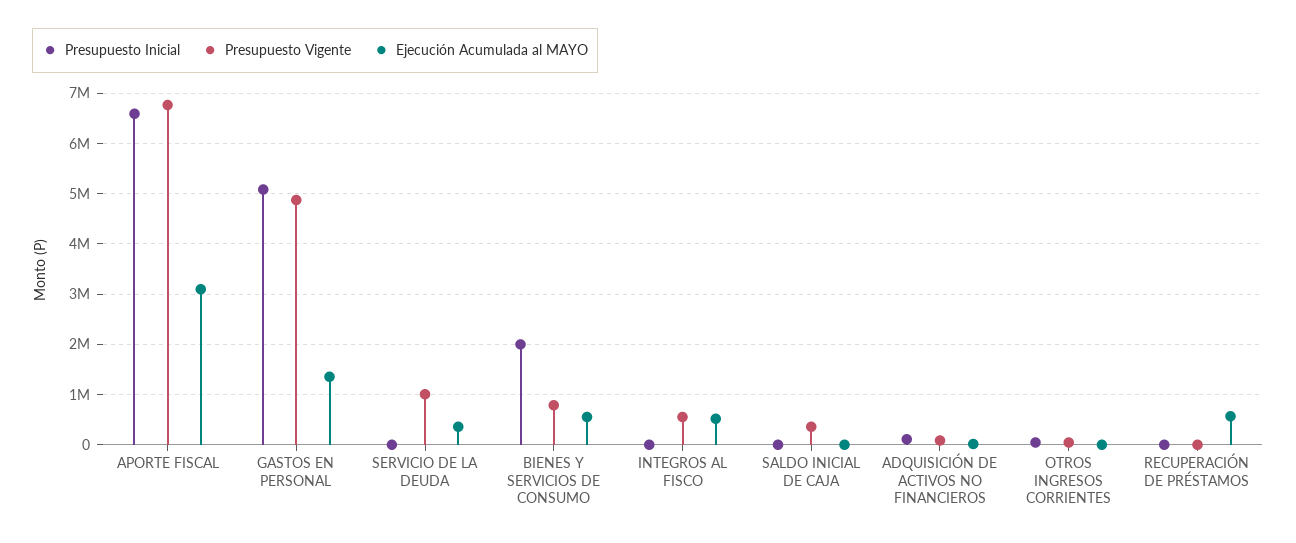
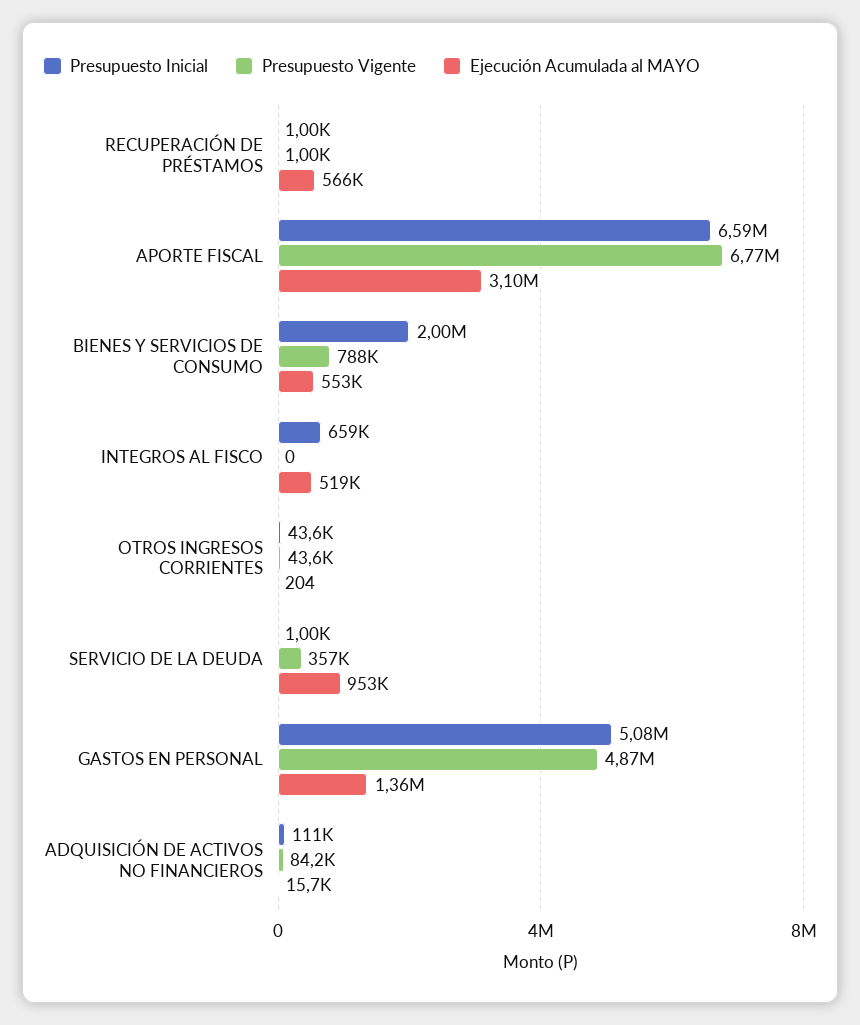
  {
    "Presupuesto Inicial": {
      "APORTE FISCAL": 6590000,
      "GASTOS EN PERSONAL": 5080000,
      "SERVICIO DE LA DEUDA": 1000,
      "BIENES Y SERVICIOS DE CONSUMO": 2000000,
-     "INTEGROS AL FISCO": 0,
+     "INTEGROS AL FISCO": 659000,
-     "SALDO INICIAL DE CAJA": 0,
      "ADQUISICIÓN DE ACTIVOS NO FINANCIEROS": 111000,
      "OTROS INGRESOS CORRIENTES": 43600,
      "RECUPERACIÓN DE PRÉSTAMOS": 1000
    },
    "Presupuesto Vigente": {
      "APORTE FISCAL": 6770000,
      "GASTOS EN PERSONAL": 4870000,
-     "SERVICIO DE LA DEUDA": 1000000,
+     "SERVICIO DE LA DEUDA": 357000,
      "BIENES Y SERVICIOS DE CONSUMO": 788000,
-     "INTEGROS AL FISCO": 600000,
+     "INTEGROS AL FISCO": 0,
-     "SALDO INICIAL DE CAJA": 400000,
      "ADQUISICIÓN DE ACTIVOS NO FINANCIEROS": 84200,
      "OTROS INGRESOS CORRIENTES": 43600,
      "RECUPERACIÓN DE PRÉSTAMOS": 1000
    },
    "Ejecución Acumulada al MAYO": {
      "APORTE FISCAL": 3100000,
      "GASTOS EN PERSONAL": 1360000,
-     "SERVICIO DE LA DEUDA": 400000,
+     "SERVICIO DE LA DEUDA": 953000,
      "BIENES Y SERVICIOS DE CONSUMO": 553000,
      "INTEGROS AL FISCO": 519000,
-     "SALDO INICIAL DE CAJA": 0,
      "ADQUISICIÓN DE ACTIVOS NO FINANCIEROS": 15700,
      "OTROS INGRESOS CORRIENTES": 204,
      "RECUPERACIÓN DE PRÉSTAMOS": 566000
    }
  }

